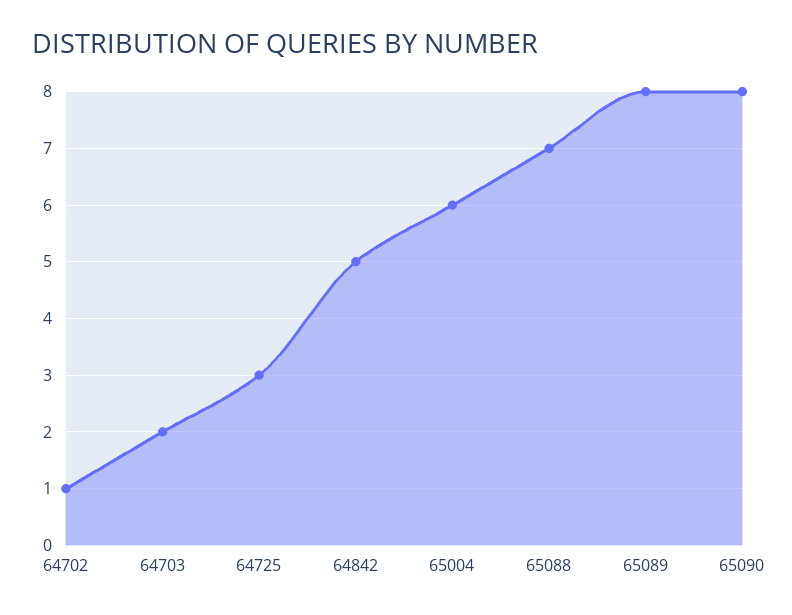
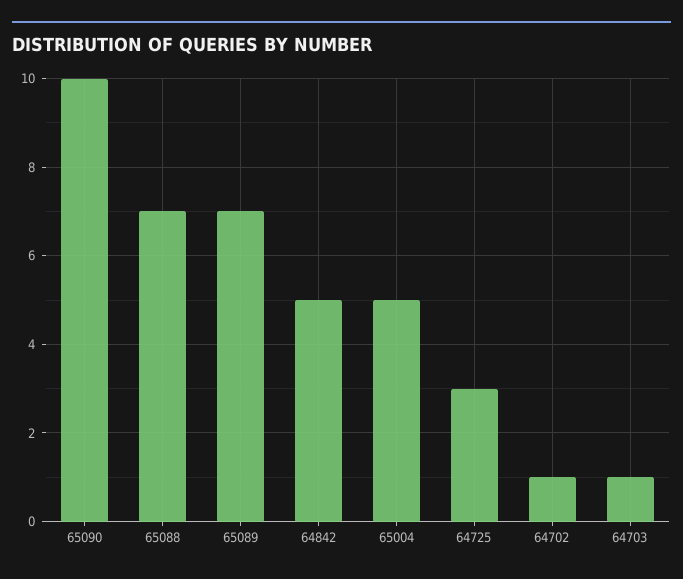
  {
    "64702": 1,
-   "64703": 2,
+   "64703": 1,
    "64725": 3,
    "64842": 5,
-   "65004": 6,
+   "65004": 5,
    "65088": 7,
-   "65089": 8,
+   "65089": 7,
-   "65090": 8
+   "65090": 10
  }

